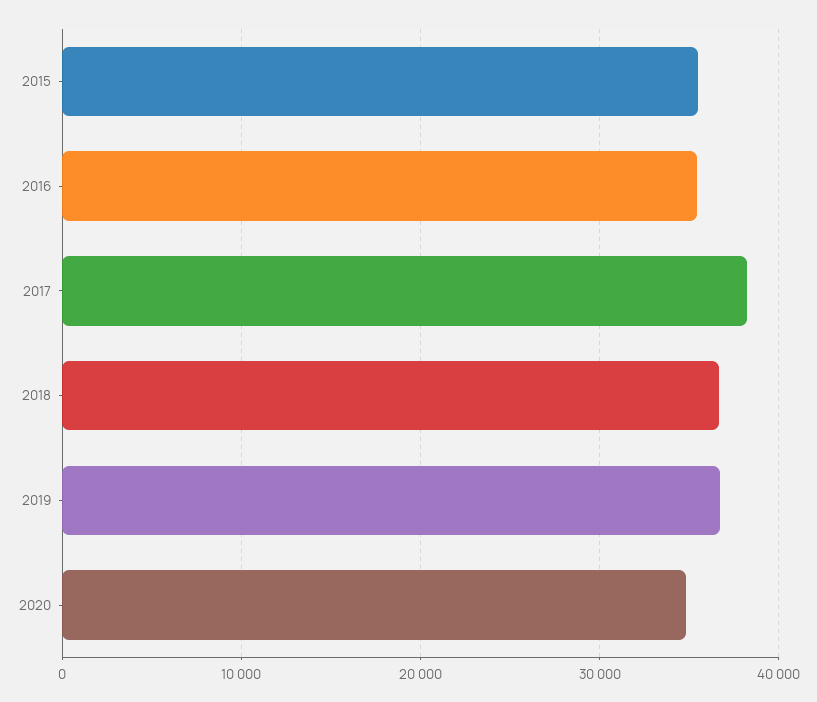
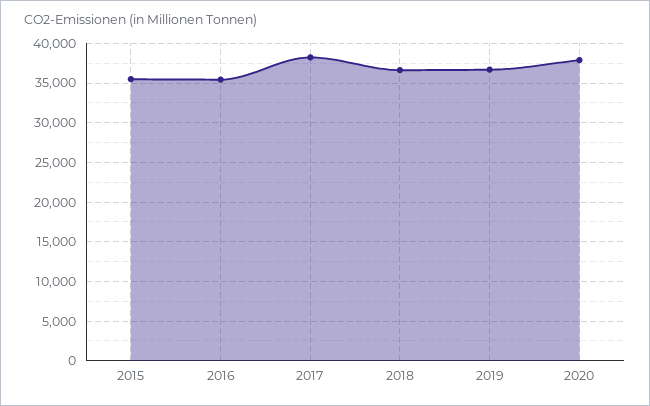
  {
    "2015": 35000,
    "2016": 35000,
    "2017": 38000,
    "2018": 37000,
    "2019": 37000,
-   "2020": 35000
+   "2020": 38000
  }

